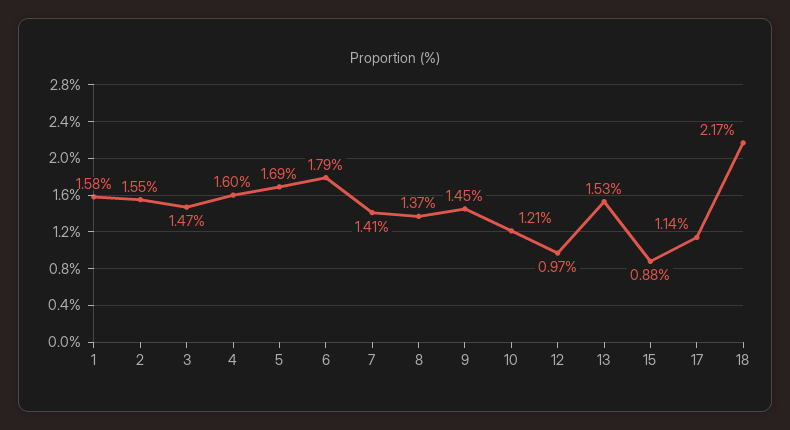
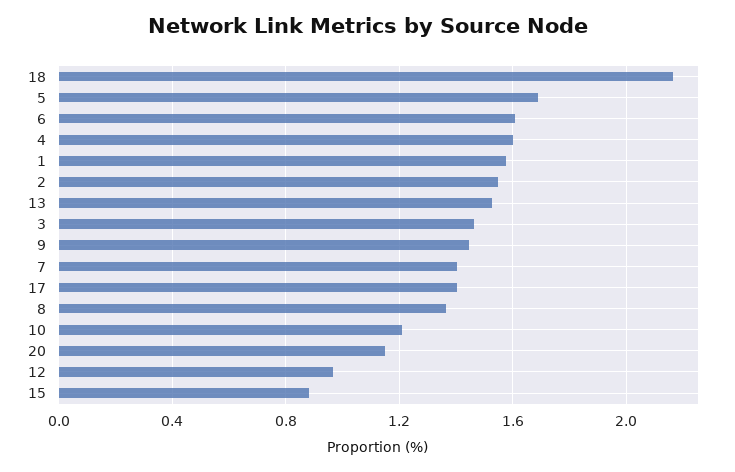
  {
    "1": 1.58,
    "2": 1.55,
    "3": 1.47,
    "4": 1.6,
    "5": 1.69,
-   "6": 1.79,
+   "6": 1.6,
    "7": 1.41,
    "8": 1.37,
    "9": 1.45,
    "10": 1.21,
    "12": 0.97,
    "13": 1.53,
    "15": 0.88,
-   "17": 1.14,
+   "17": 1.4,
-   "18": 2.17
+   "18": 2.17,
+   "20": 1.15
  }

